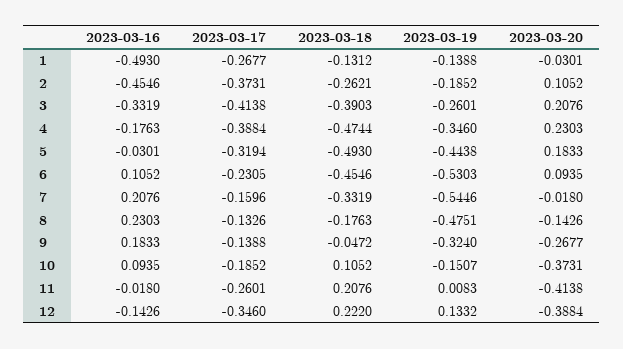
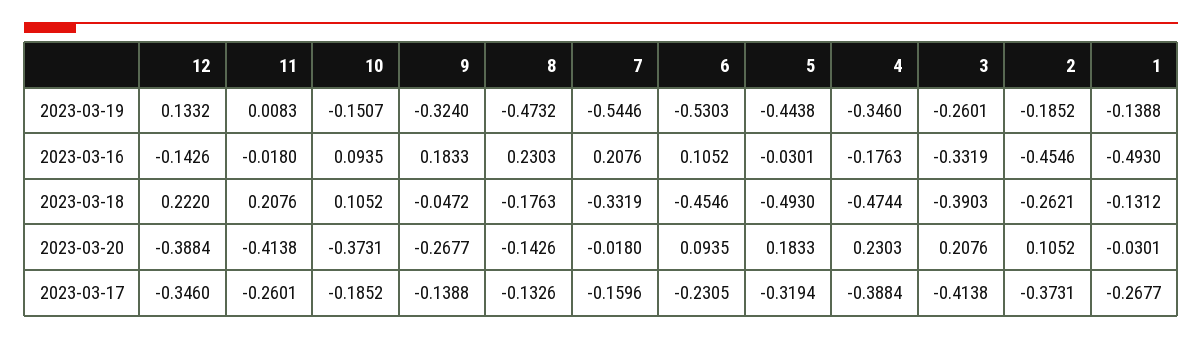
  {
    "2023-03-16": {
      "1": -0.493,
      "2": -0.4546,
      "3": -0.3319,
      "4": -0.1763,
      "5": -0.0301,
      "6": 0.1052,
      "7": 0.2076,
      "8": 0.2303,
      "9": 0.1833,
      "10": 0.0935,
      "11": -0.018,
      "12": -0.1426
    },
    "2023-03-17": {
      "1": -0.2677,
      "2": -0.3731,
      "3": -0.4138,
      "4": -0.3884,
      "5": -0.3194,
      "6": -0.2305,
      "7": -0.1596,
      "8": -0.1326,
      "9": -0.1388,
      "10": -0.1852,
      "11": -0.2601,
      "12": -0.346
    },
    "2023-03-18": {
      "1": -0.1312,
      "2": -0.2621,
      "3": -0.3903,
      "4": -0.4744,
      "5": -0.493,
      "6": -0.4546,
      "7": -0.3319,
      "8": -0.1763,
      "9": -0.0472,
      "10": 0.1052,
      "11": 0.2076,
      "12": 0.222
    },
    "2023-03-19": {
      "1": -0.1388,
      "2": -0.1852,
      "3": -0.2601,
      "4": -0.346,
      "5": -0.4438,
      "6": -0.5303,
      "7": -0.5446,
-     "8": -0.4751,
+     "8": -0.4732,
      "9": -0.324,
      "10": -0.1507,
      "11": 0.0083,
      "12": 0.1332
    },
    "2023-03-20": {
      "1": -0.0301,
      "2": 0.1052,
      "3": 0.2076,
      "4": 0.2303,
      "5": 0.1833,
      "6": 0.0935,
      "7": -0.018,
      "8": -0.1426,
      "9": -0.2677,
      "10": -0.3731,
      "11": -0.4138,
      "12": -0.3884
    }
  }

